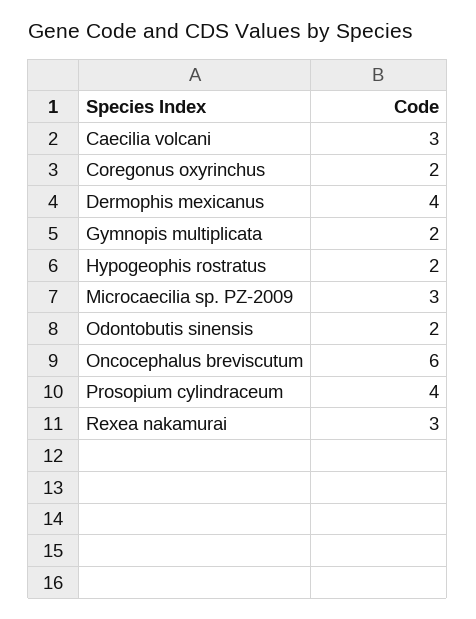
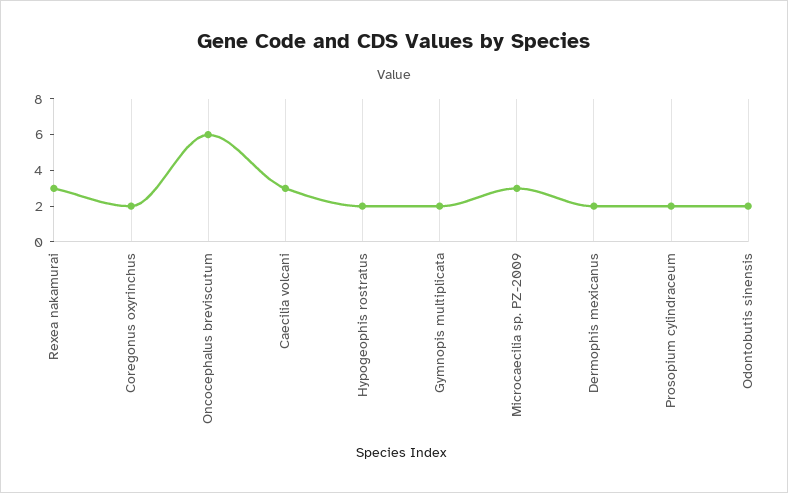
  {
    "Caecilia volcani": 3,
    "Coregonus oxyrinchus": 2,
-   "Dermophis mexicanus": 4,
+   "Dermophis mexicanus": 2,
    "Gymnopis multiplicata": 2,
    "Hypogeophis rostratus": 2,
    "Microcaecilia sp. PZ-2009": 3,
    "Odontobutis sinensis": 2,
    "Oncocephalus breviscutum": 6,
-   "Prosopium cylindraceum": 4,
+   "Prosopium cylindraceum": 2,
    "Rexea nakamurai": 3
  }

